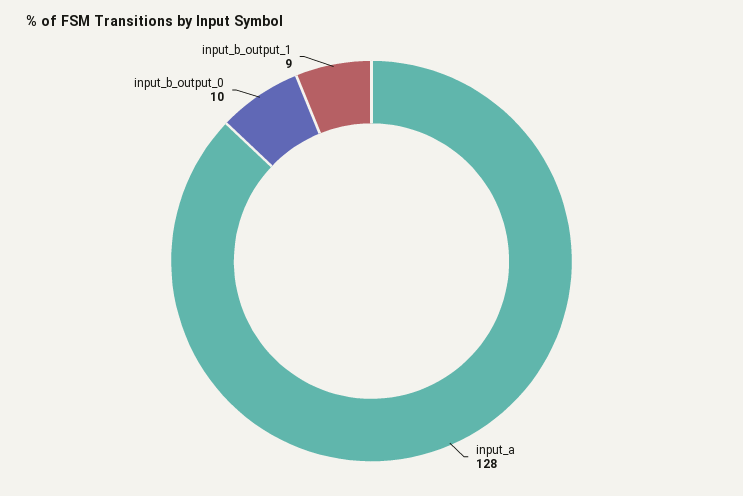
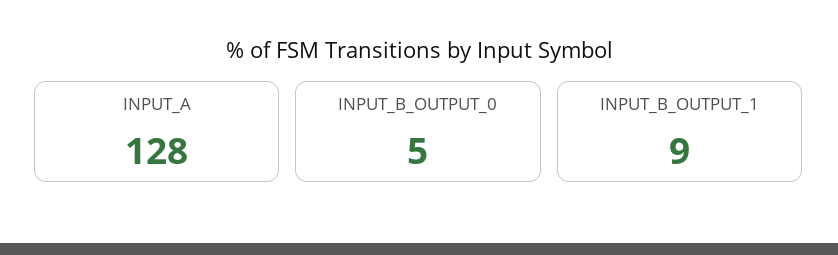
  {
    "input_a": 128,
-   "input_b_output_0": 10,
+   "input_b_output_0": 5,
    "input_b_output_1": 9
  }

